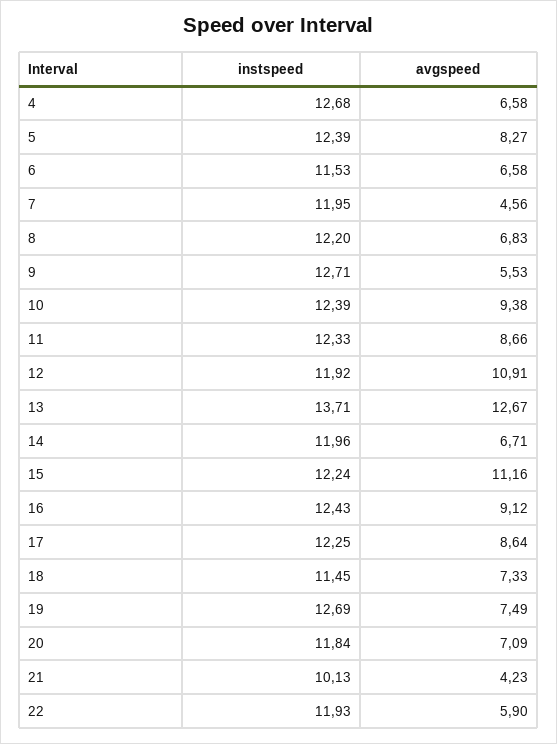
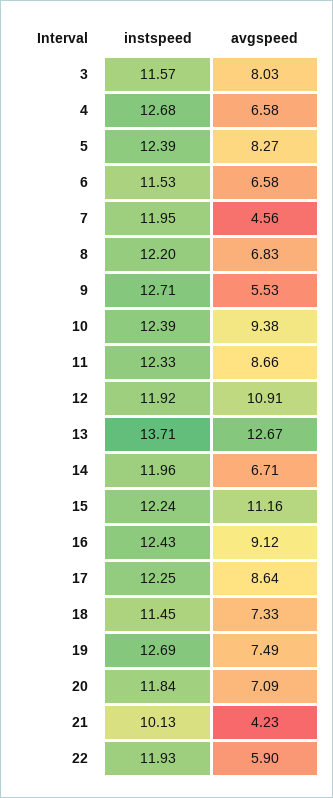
  {
    "instspeed": {
      "4": 12.68,
      "5": 12.39,
      "6": 11.53,
      "7": 11.95,
      "8": 12.2,
      "9": 12.71,
      "10": 12.39,
      "11": 12.33,
      "12": 11.92,
      "13": 13.71,
      "14": 11.96,
      "15": 12.24,
      "16": 12.43,
      "17": 12.25,
      "18": 11.45,
      "19": 12.69,
      "20": 11.84,
      "21": 10.13,
-     "22": 11.93
+     "22": 11.93,
+     "3": 11.57
    },
    "avgspeed": {
      "4": 6.58,
      "5": 8.27,
      "6": 6.58,
      "7": 4.56,
      "8": 6.83,
      "9": 5.53,
      "10": 9.38,
      "11": 8.66,
      "12": 10.91,
      "13": 12.67,
      "14": 6.71,
      "15": 11.16,
      "16": 9.12,
      "17": 8.64,
      "18": 7.33,
      "19": 7.49,
      "20": 7.09,
      "21": 4.23,
-     "22": 5.9
+     "22": 5.9,
+     "3": 8.03
    }
  }

